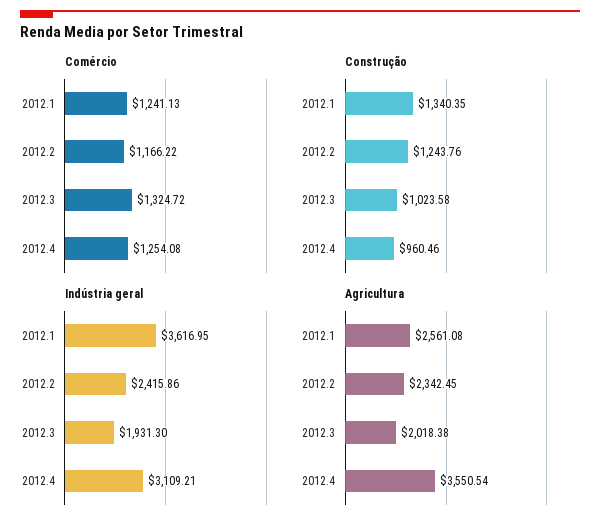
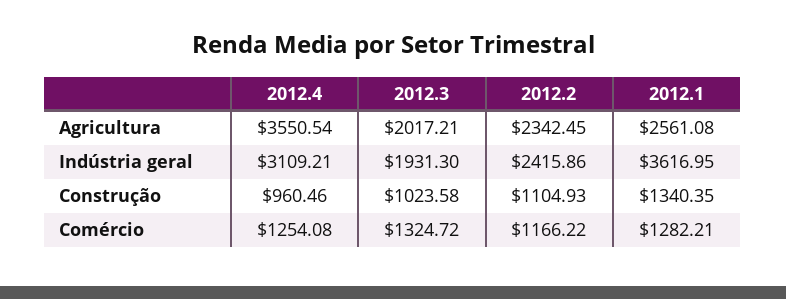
  {
    "Comércio": {
-     "2012.1": 1241.13,
+     "2012.1": 1282.21,
      "2012.2": 1166.22,
      "2012.3": 1324.72,
      "2012.4": 1254.08
    },
    "Construção": {
      "2012.1": 1340.35,
-     "2012.2": 1243.76,
+     "2012.2": 1104.93,
      "2012.3": 1023.58,
      "2012.4": 960.46
    },
    "Indústria geral": {
      "2012.1": 3616.95,
      "2012.2": 2415.86,
      "2012.3": 1931.3,
      "2012.4": 3109.21
    },
    "Agricultura": {
      "2012.1": 2561.08,
      "2012.2": 2342.45,
-     "2012.3": 2018.38,
+     "2012.3": 2017.21,
      "2012.4": 3550.54
    }
  }

